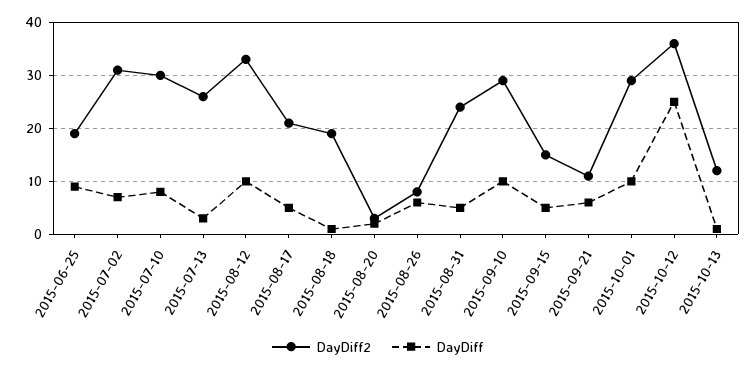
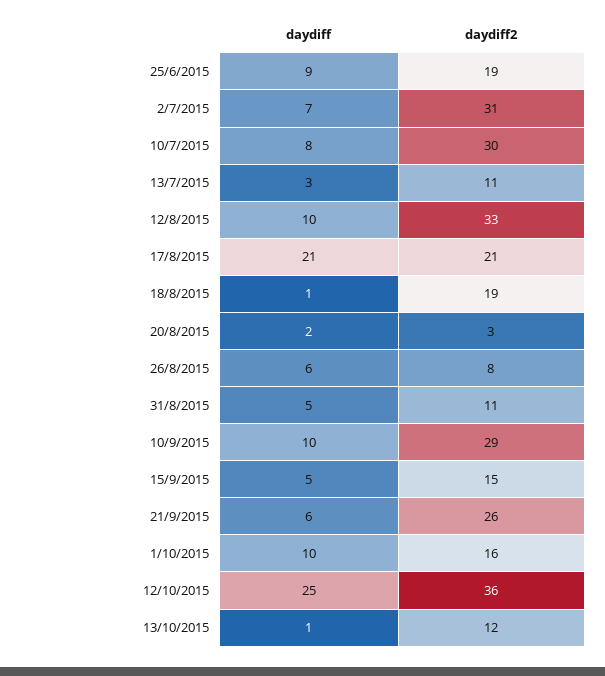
  {
    "DayDiff2": {
      "2015-06-25": 19,
      "2015-07-02": 31,
      "2015-07-10": 30,
-     "2015-07-13": 25,
+     "2015-07-13": 11,
      "2015-08-12": 33,
      "2015-08-17": 21,
      "2015-08-18": 19,
      "2015-08-20": 3,
      "2015-08-26": 8,
-     "2015-08-31": 25,
+     "2015-08-31": 11,
      "2015-09-10": 29,
      "2015-09-15": 15,
-     "2015-09-21": 10,
+     "2015-09-21": 26,
-     "2015-10-01": 30,
+     "2015-10-01": 16,
      "2015-10-12": 36,
      "2015-10-13": 12
    },
    "DayDiff": {
      "2015-06-25": 9,
      "2015-07-02": 7,
      "2015-07-10": 8,
      "2015-07-13": 3,
      "2015-08-12": 10,
-     "2015-08-17": 5,
+     "2015-08-17": 21,
      "2015-08-18": 1,
      "2015-08-20": 2,
      "2015-08-26": 6,
      "2015-08-31": 5,
      "2015-09-10": 10,
      "2015-09-15": 5,
      "2015-09-21": 6,
      "2015-10-01": 10,
      "2015-10-12": 25,
      "2015-10-13": 1
    }
  }

